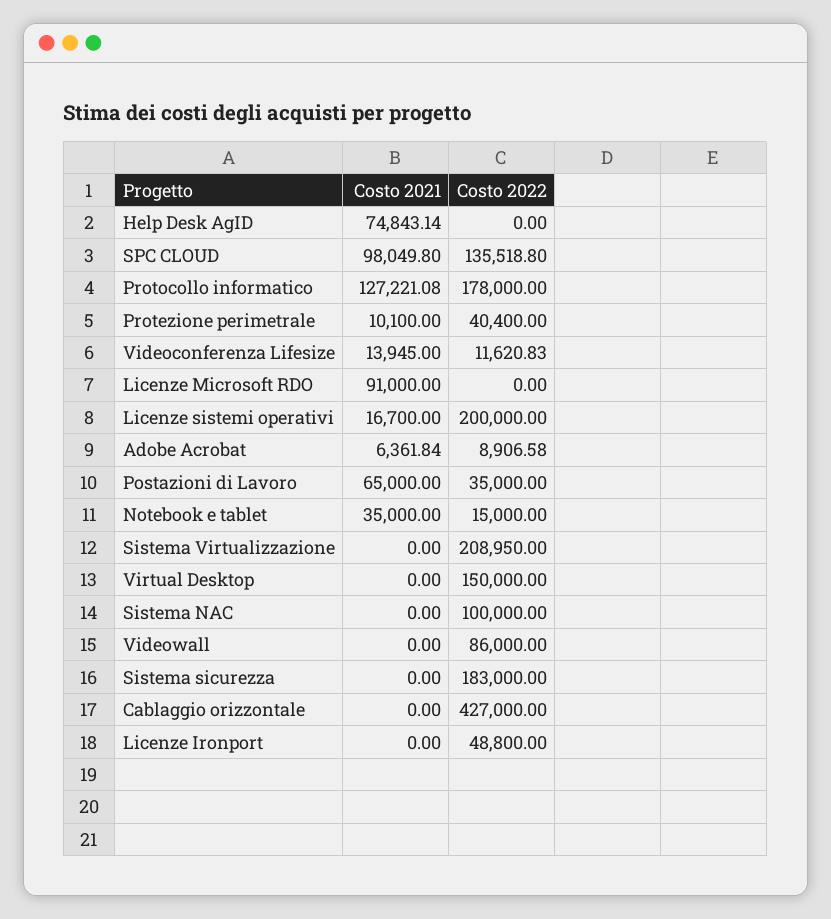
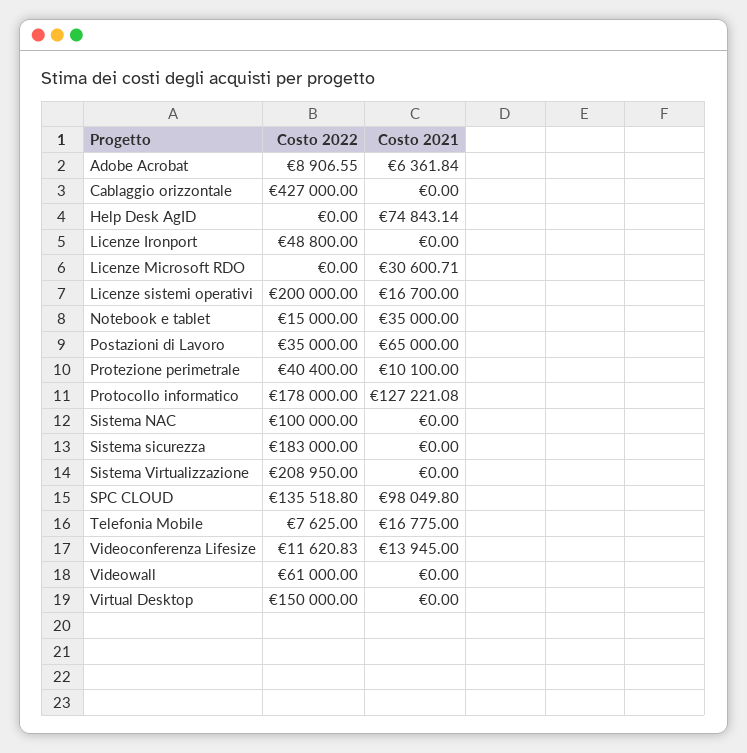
  {
    "Costo 2021": {
      "Help Desk AgID": 74843.14,
      "SPC CLOUD": 98049.8,
      "Protocollo informatico": 127221.08,
      "Protezione perimetrale": 10100,
      "Videoconferenza Lifesize": 13945,
-     "Licenze Microsoft RDO": 91000,
+     "Licenze Microsoft RDO": 30600.71,
      "Licenze sistemi operativi": 16700,
      "Adobe Acrobat": 6361.84,
      "Postazioni di Lavoro": 65000,
      "Notebook e tablet": 35000,
      "Sistema Virtualizzazione": 0,
      "Virtual Desktop": 0,
      "Sistema NAC": 0,
      "Videowall": 0,
      "Sistema sicurezza": 0,
      "Cablaggio orizzontale": 0,
-     "Licenze Ironport": 0
+     "Licenze Ironport": 0,
+     "Telefonia Mobile": 16775
    },
    "Costo 2022": {
      "Help Desk AgID": 0,
      "SPC CLOUD": 135518.8,
      "Protocollo informatico": 178000,
      "Protezione perimetrale": 40400,
      "Videoconferenza Lifesize": 11620.83,
      "Licenze Microsoft RDO": 0,
      "Licenze sistemi operativi": 200000,
-     "Adobe Acrobat": 8906.58,
+     "Adobe Acrobat": 8906.55,
      "Postazioni di Lavoro": 35000,
      "Notebook e tablet": 15000,
      "Sistema Virtualizzazione": 208950,
      "Virtual Desktop": 150000,
      "Sistema NAC": 100000,
-     "Videowall": 86000,
+     "Videowall": 61000,
      "Sistema sicurezza": 183000,
      "Cablaggio orizzontale": 427000,
-     "Licenze Ironport": 48800
+     "Licenze Ironport": 48800,
+     "Telefonia Mobile": 7625
    }
  }

